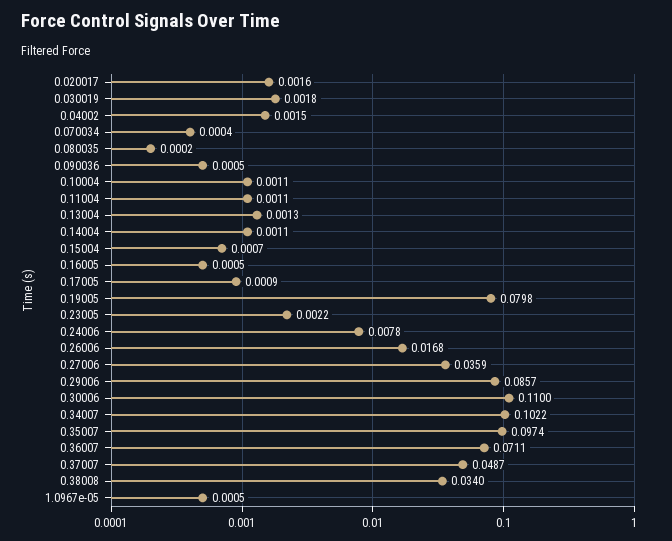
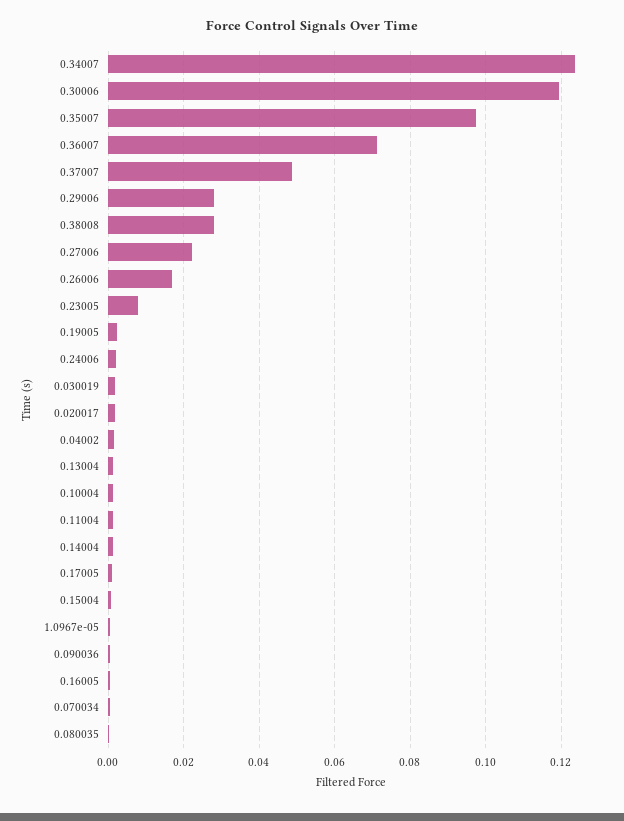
  {
    "0.020017": 0.0016,
    "0.030019": 0.0018,
    "0.04002": 0.0015,
    "0.070034": 0.0004,
    "0.080035": 0.0002,
    "0.090036": 0.0005,
    "0.10004": 0.0011,
    "0.11004": 0.0011,
    "0.13004": 0.0013,
    "0.14004": 0.0011,
    "0.15004": 0.0007,
    "0.16005": 0.0005,
    "0.17005": 0.0009,
-   "0.19005": 0.0798,
+   "0.19005": 0.002,
-   "0.23005": 0.0022,
+   "0.23005": 0.008,
-   "0.24006": 0.0078,
+   "0.24006": 0.002,
    "0.26006": 0.0168,
-   "0.27006": 0.0359,
+   "0.27006": 0.022,
-   "0.29006": 0.0857,
+   "0.29006": 0.028,
-   "0.30006": 0.11,
+   "0.30006": 0.12,
-   "0.34007": 0.1022,
+   "0.34007": 0.124,
    "0.35007": 0.0974,
    "0.36007": 0.0711,
    "0.37007": 0.0487,
-   "0.38008": 0.034,
+   "0.38008": 0.028,
    "1.0967e-05": 0.0005
  }

